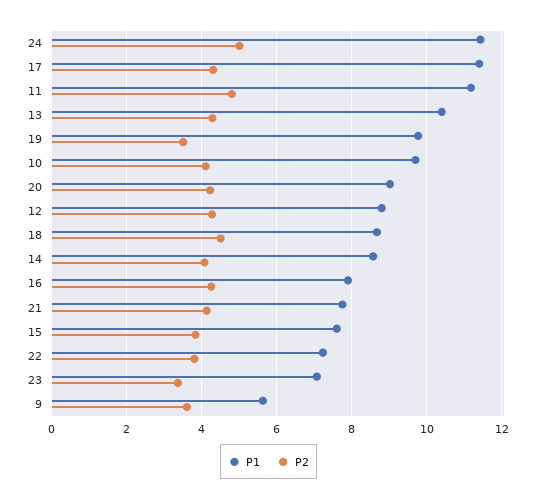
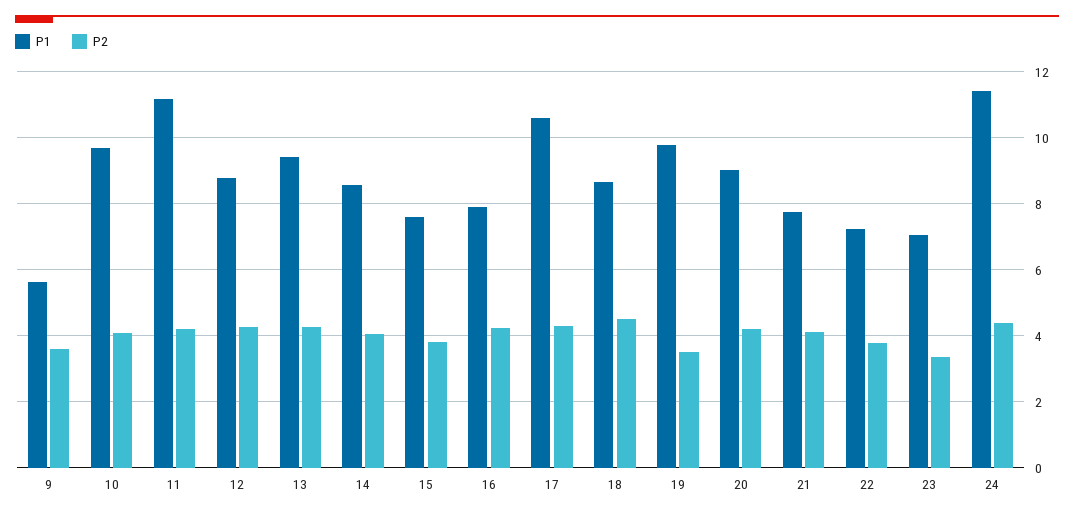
  {
    "P1": {
      "24": 11.4,
-     "17": 11.4,
+     "17": 10.6,
      "11": 11.2,
-     "13": 10.4,
+     "13": 9.4,
      "19": 9.8,
      "10": 9.8,
      "20": 9,
      "12": 8.8,
      "18": 8.6,
      "14": 8.6,
      "16": 8,
      "21": 7.8,
      "15": 7.6,
      "22": 7.2,
      "23": 7,
      "9": 5.6
    },
    "P2": {
-     "24": 5,
+     "24": 4.4,
      "17": 4.4,
-     "11": 4.8,
+     "11": 4.2,
      "13": 4.2,
      "19": 3.6,
      "10": 4.2,
      "20": 4.2,
      "12": 4.2,
      "18": 4.6,
      "14": 4,
      "16": 4.2,
      "21": 4.2,
      "15": 3.8,
      "22": 3.8,
      "23": 3.4,
      "9": 3.6
    }
  }

